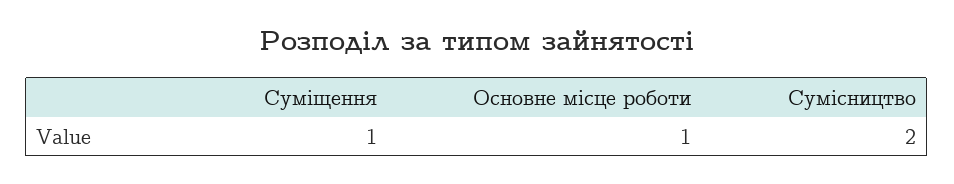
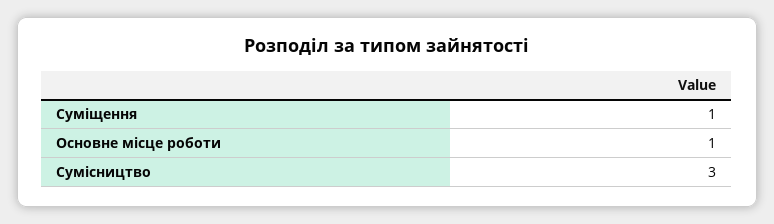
  {
    "Суміщення": 1,
    "Основне місце роботи": 1,
-   "Сумісництво": 2
+   "Сумісництво": 3
  }

